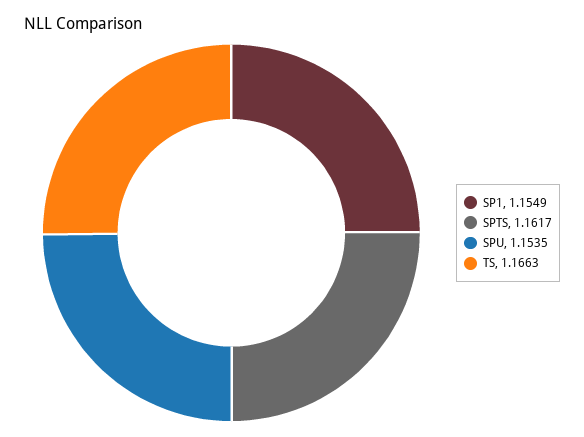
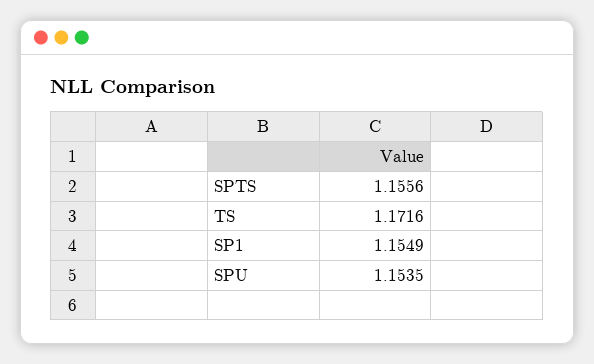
  {
    "SP1": 1.1549,
-   "SPTS": 1.1617,
+   "SPTS": 1.1556,
    "SPU": 1.1535,
-   "TS": 1.1663
+   "TS": 1.1716
  }

